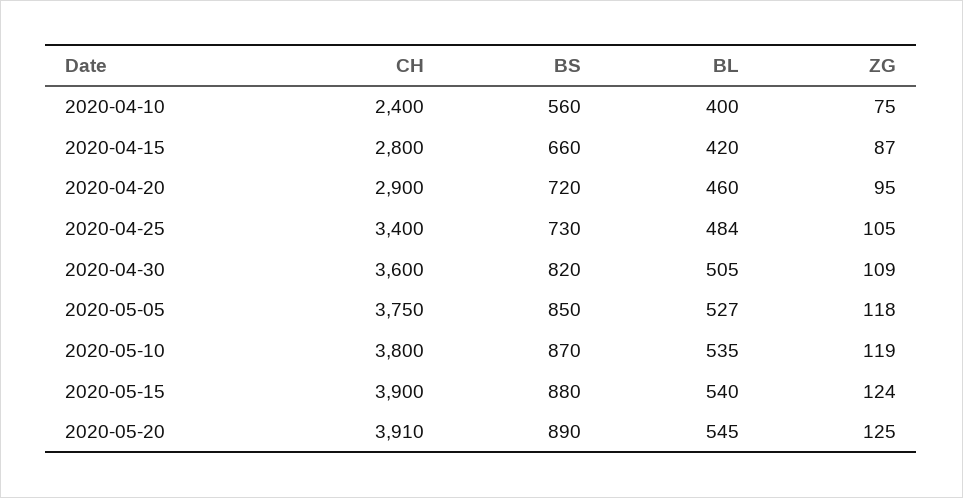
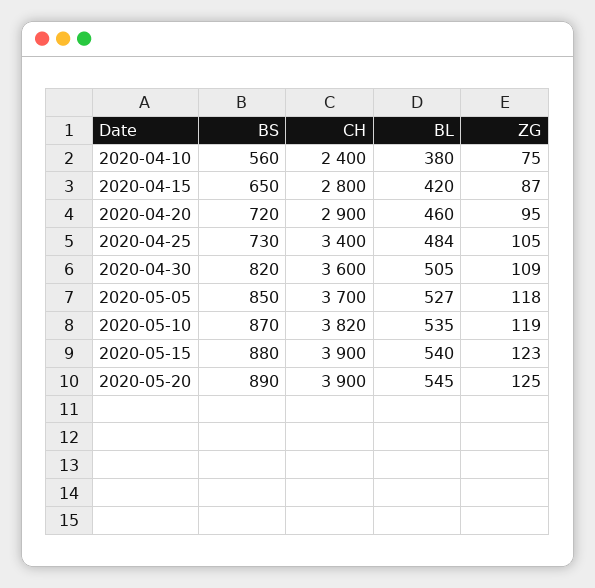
  {
    "CH": {
      "2020-04-10": 2400,
      "2020-04-15": 2800,
      "2020-04-20": 2900,
      "2020-04-25": 3400,
      "2020-04-30": 3600,
-     "2020-05-05": 3750,
+     "2020-05-05": 3700,
-     "2020-05-10": 3800,
+     "2020-05-10": 3820,
      "2020-05-15": 3900,
-     "2020-05-20": 3910
+     "2020-05-20": 3900
    },
    "BS": {
      "2020-04-10": 560,
-     "2020-04-15": 660,
+     "2020-04-15": 650,
      "2020-04-20": 720,
      "2020-04-25": 730,
      "2020-04-30": 820,
      "2020-05-05": 850,
      "2020-05-10": 870,
      "2020-05-15": 880,
      "2020-05-20": 890
    },
    "BL": {
-     "2020-04-10": 400,
+     "2020-04-10": 380,
      "2020-04-15": 420,
      "2020-04-20": 460,
      "2020-04-25": 484,
      "2020-04-30": 505,
      "2020-05-05": 527,
      "2020-05-10": 535,
      "2020-05-15": 540,
      "2020-05-20": 545
    },
    "ZG": {
      "2020-04-10": 75,
      "2020-04-15": 87,
      "2020-04-20": 95,
      "2020-04-25": 105,
      "2020-04-30": 109,
      "2020-05-05": 118,
      "2020-05-10": 119,
-     "2020-05-15": 124,
+     "2020-05-15": 123,
      "2020-05-20": 125
    }
  }

